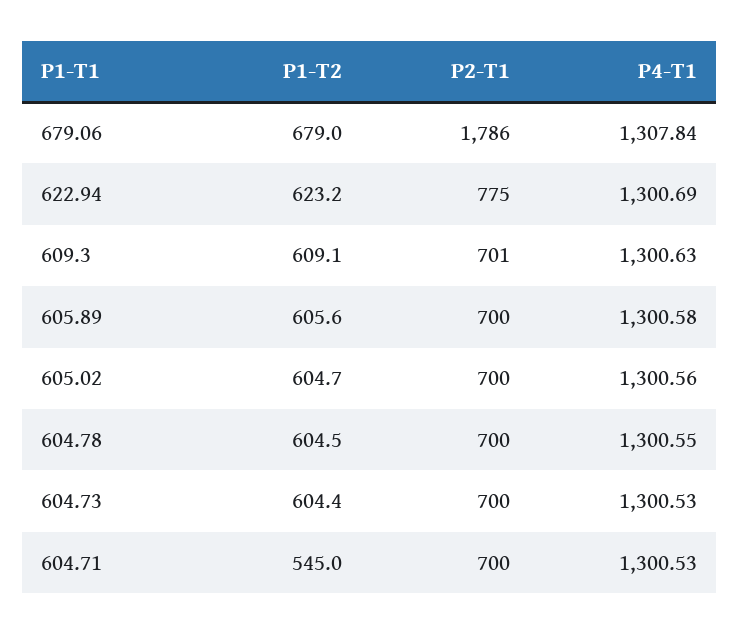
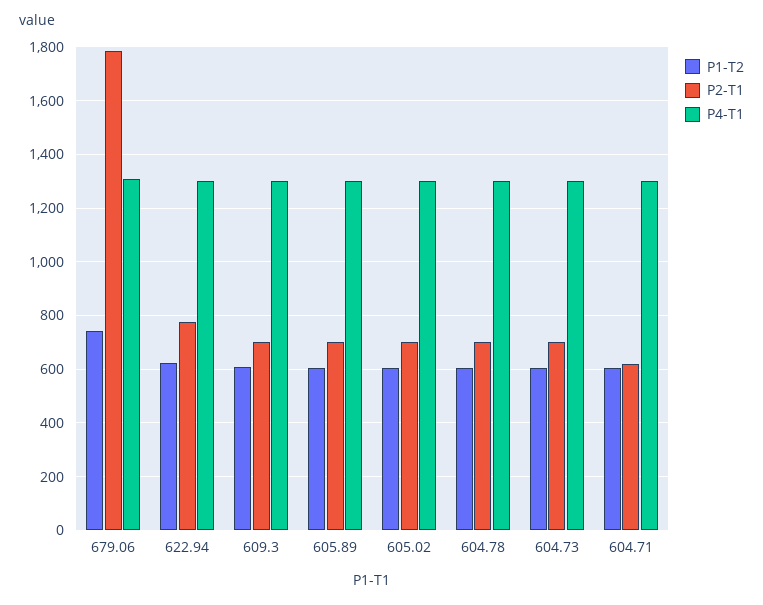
  {
    "P1-T2": {
-     "679.06": 679,
+     "679.06": 750,
      "622.94": 623.2,
      "609.3": 609.1,
      "605.89": 605.6,
      "605.02": 604.7,
      "604.78": 604.5,
      "604.73": 604.4,
-     "604.71": 545
+     "604.71": 600
    },
    "P2-T1": {
      "679.06": 1786,
      "622.94": 775,
      "609.3": 701,
      "605.89": 700,
      "605.02": 700,
      "604.78": 700,
      "604.73": 700,
-     "604.71": 700
+     "604.71": 625
    },
    "P4-T1": {
      "679.06": 1307.84,
      "622.94": 1300.69,
      "609.3": 1300.63,
      "605.89": 1300.58,
      "605.02": 1300.56,
      "604.78": 1300.55,
      "604.73": 1300.53,
      "604.71": 1300.53
    }
  }

